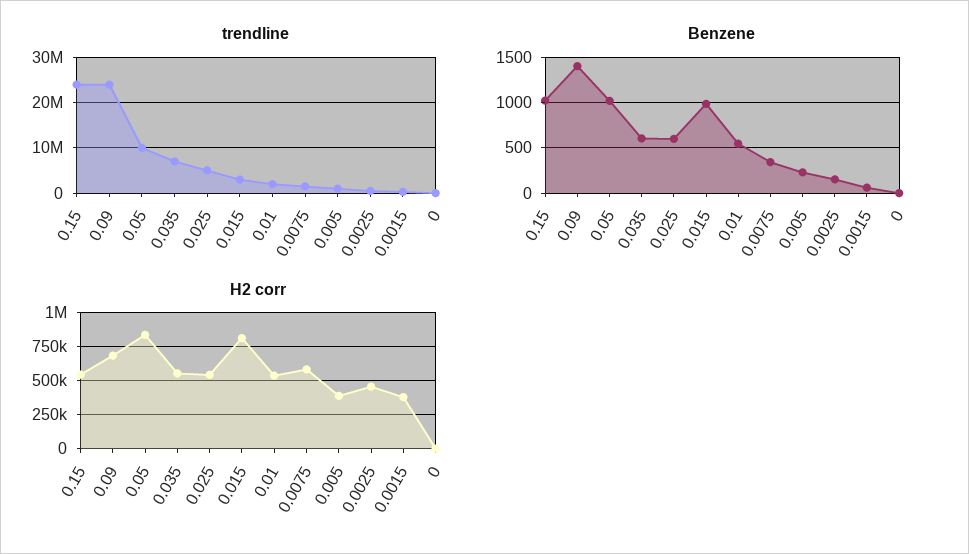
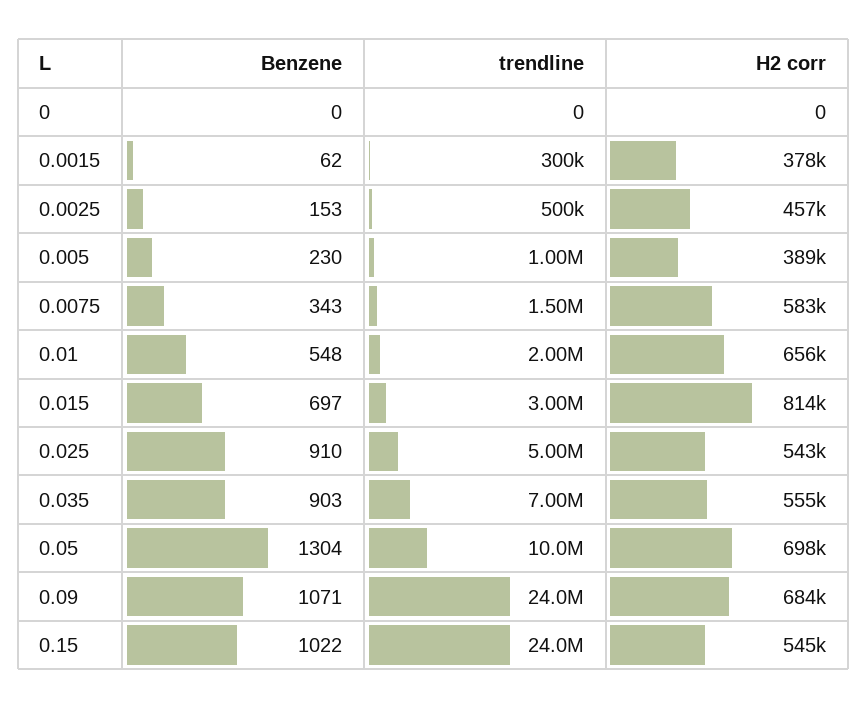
  {
    "trendline": {
      "0.15": 24000000,
      "0.09": 24000000,
      "0.05": 10000000,
      "0.035": 7000000,
      "0.025": 5000000,
      "0.015": 3000000,
      "0.01": 2000000,
      "0.0075": 1500000,
      "0.005": 1000000,
      "0.0025": 500000,
      "0.0015": 300000,
      "0": 0
    },
    "Benzene": {
      "0.15": 1022,
-     "0.09": 1400,
+     "0.09": 1071,
-     "0.05": 1000,
+     "0.05": 1304,
-     "0.035": 600,
+     "0.035": 903,
-     "0.025": 600,
+     "0.025": 910,
-     "0.015": 1000,
+     "0.015": 697,
      "0.01": 548,
      "0.0075": 343,
      "0.005": 230,
      "0.0025": 153,
      "0.0015": 62,
      "0": 0
    },
    "H2 corr": {
      "0.15": 545000,
      "0.09": 684000,
-     "0.05": 850000,
+     "0.05": 698000,
      "0.035": 555000,
      "0.025": 543000,
      "0.015": 814000,
-     "0.01": 550000,
+     "0.01": 656000,
      "0.0075": 583000,
      "0.005": 389000,
      "0.0025": 457000,
      "0.0015": 378000,
      "0": 0
    }
  }

